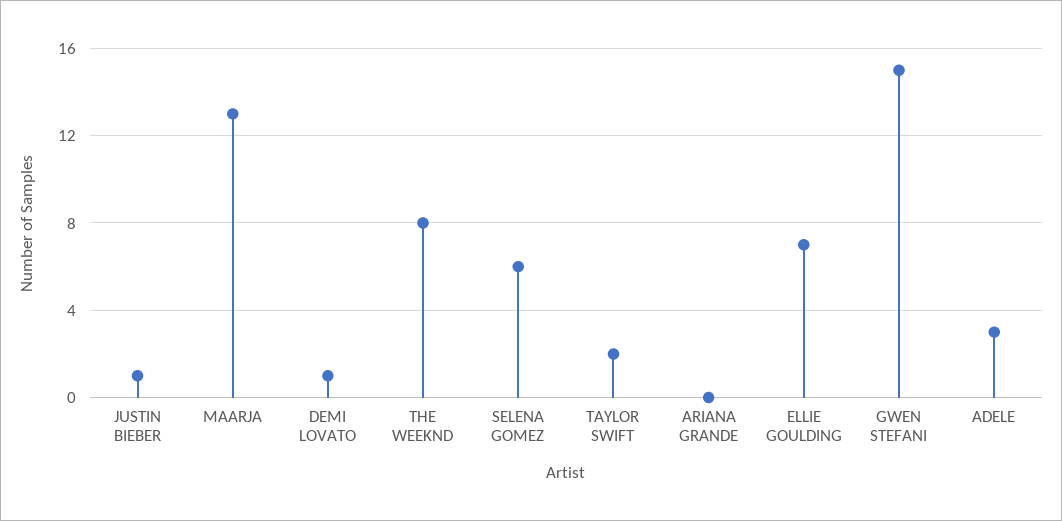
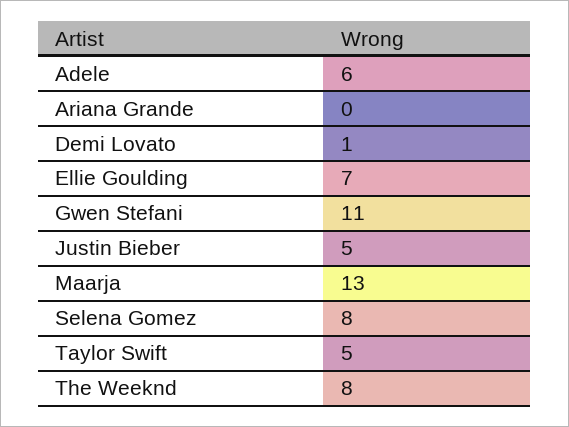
  {
-   "JUSTIN BIEBER": 1,
+   "JUSTIN BIEBER": 5,
    "MAARJA": 13,
    "DEMI LOVATO": 1,
    "THE WEEKND": 8,
-   "SELENA GOMEZ": 6,
+   "SELENA GOMEZ": 8,
-   "TAYLOR SWIFT": 2,
+   "TAYLOR SWIFT": 5,
    "ARIANA GRANDE": 0,
    "ELLIE GOULDING": 7,
-   "GWEN STEFANI": 15,
+   "GWEN STEFANI": 11,
-   "ADELE": 3
+   "ADELE": 6
  }

